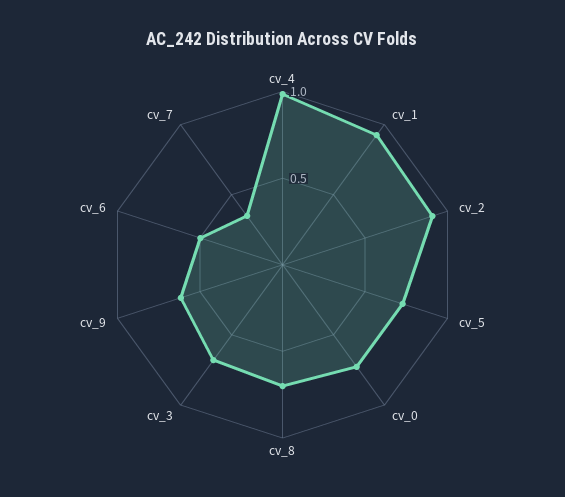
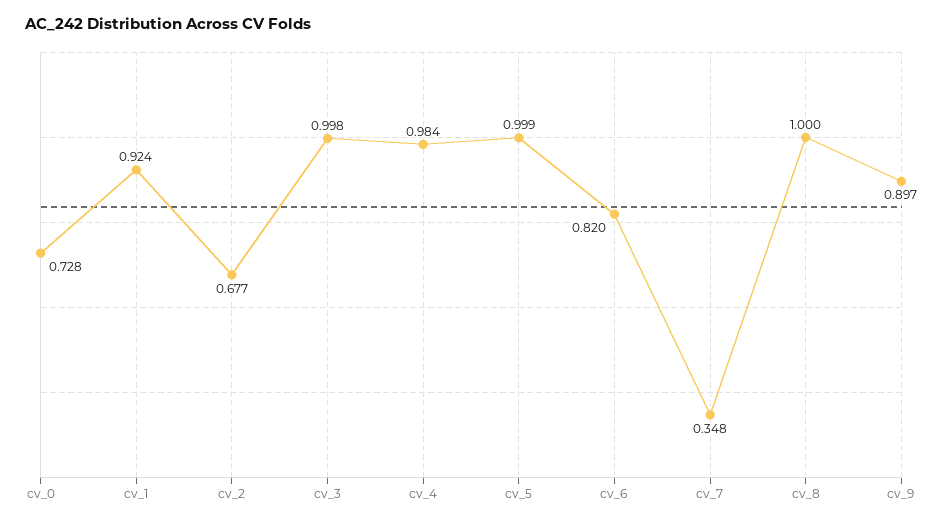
  {
    "cv_4": 0.984,
    "cv_1": 0.924,
-   "cv_2": 0.9,
+   "cv_2": 0.677,
-   "cv_5": 0.7,
+   "cv_5": 0.999,
    "cv_0": 0.728,
-   "cv_8": 0.7,
+   "cv_8": 1,
-   "cv_3": 0.7,
+   "cv_3": 0.998,
-   "cv_9": 0.6,
+   "cv_9": 0.897,
-   "cv_6": 0.5,
+   "cv_6": 0.82,
    "cv_7": 0.348
  }

